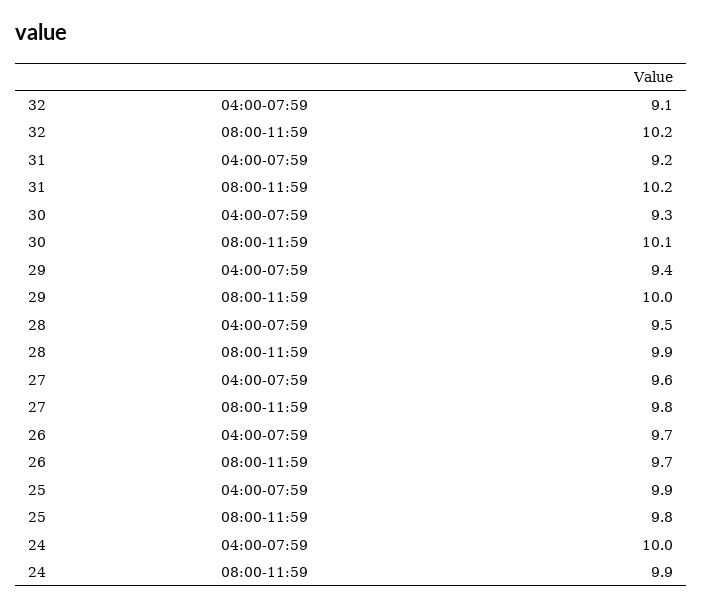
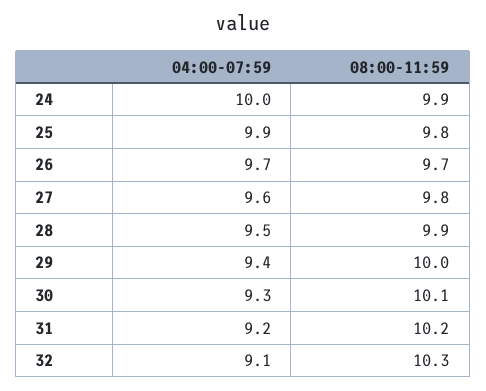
  {
    "32": {
      "04:00-07:59": 9.1,
-     "08:00-11:59": 10.2
+     "08:00-11:59": 10.3
    },
    "31": {
      "04:00-07:59": 9.2,
      "08:00-11:59": 10.2
    },
    "30": {
      "04:00-07:59": 9.3,
      "08:00-11:59": 10.1
    },
    "29": {
      "04:00-07:59": 9.4,
      "08:00-11:59": 10
    },
    "28": {
      "04:00-07:59": 9.5,
      "08:00-11:59": 9.9
    },
    "27": {
      "04:00-07:59": 9.6,
      "08:00-11:59": 9.8
    },
    "26": {
      "04:00-07:59": 9.7,
      "08:00-11:59": 9.7
    },
    "25": {
      "04:00-07:59": 9.9,
      "08:00-11:59": 9.8
    },
    "24": {
      "04:00-07:59": 10,
      "08:00-11:59": 9.9
    }
  }

